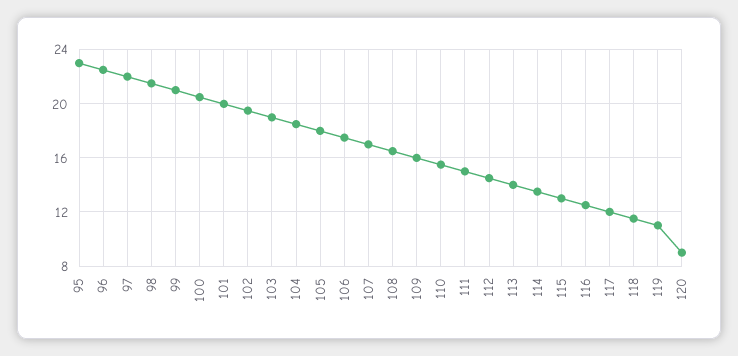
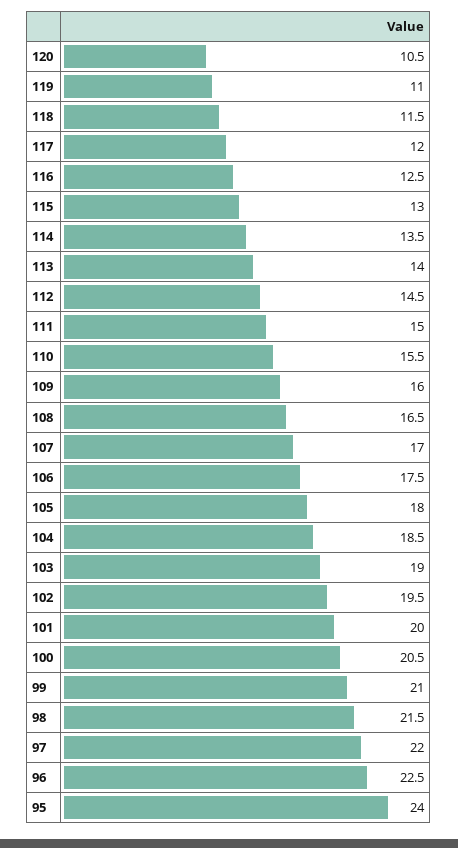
  {
-   "95": 23,
+   "95": 24,
    "96": 22.5,
    "97": 22,
    "98": 21.5,
    "99": 21,
    "100": 20.5,
    "101": 20,
    "102": 19.5,
    "103": 19,
    "104": 18.5,
    "105": 18,
    "106": 17.5,
    "107": 17,
    "108": 16.5,
    "109": 16,
    "110": 15.5,
    "111": 15,
    "112": 14.5,
    "113": 14,
    "114": 13.5,
    "115": 13,
    "116": 12.5,
    "117": 12,
    "118": 11.5,
    "119": 11,
-   "120": 9
+   "120": 10.5
  }

